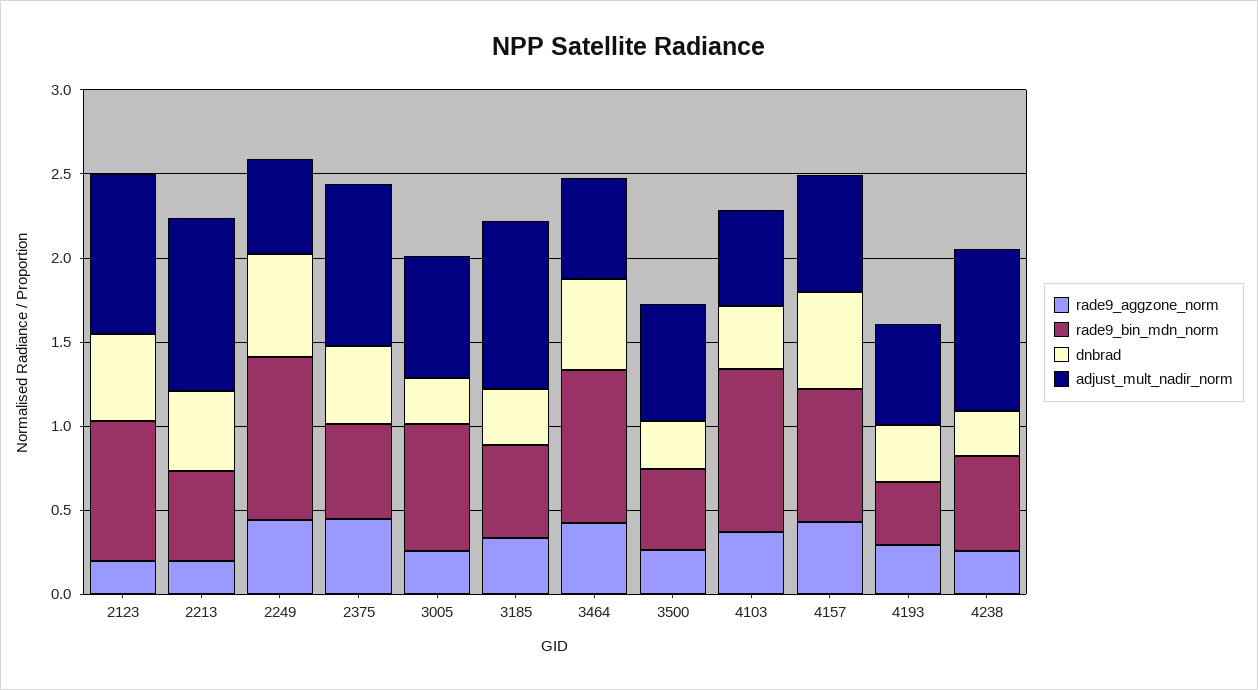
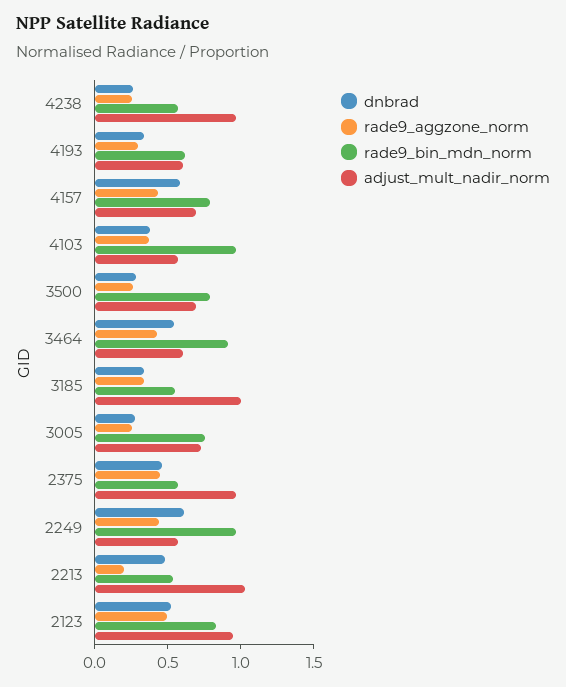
  {
    "rade9_aggzone_norm": {
-     "2123": 0.2,
+     "2123": 0.5,
      "2213": 0.2,
      "2249": 0.4,
      "2375": 0.4,
      "3005": 0.3,
      "3185": 0.3,
      "3464": 0.4,
      "3500": 0.3,
      "4103": 0.4,
      "4157": 0.4,
      "4193": 0.3,
      "4238": 0.3
    },
    "rade9_bin_mdn_norm": {
      "2123": 0.8,
      "2213": 0.5,
      "2249": 1,
      "2375": 0.6,
      "3005": 0.8,
      "3185": 0.5,
      "3464": 0.9,
-     "3500": 0.5,
+     "3500": 0.8,
      "4103": 1,
      "4157": 0.8,
-     "4193": 0.4,
+     "4193": 0.6,
      "4238": 0.6
    },
    "dnbrad": {
      "2123": 0.5,
      "2213": 0.5,
      "2249": 0.6,
      "2375": 0.5,
      "3005": 0.3,
      "3185": 0.3,
      "3464": 0.5,
      "3500": 0.3,
      "4103": 0.4,
      "4157": 0.6,
      "4193": 0.3,
      "4238": 0.3
    },
    "adjust_mult_nadir_norm": {
      "2123": 0.9,
      "2213": 1,
      "2249": 0.6,
      "2375": 1,
      "3005": 0.7,
      "3185": 1,
      "3464": 0.6,
      "3500": 0.7,
      "4103": 0.6,
      "4157": 0.7,
      "4193": 0.6,
      "4238": 1
    }
  }

